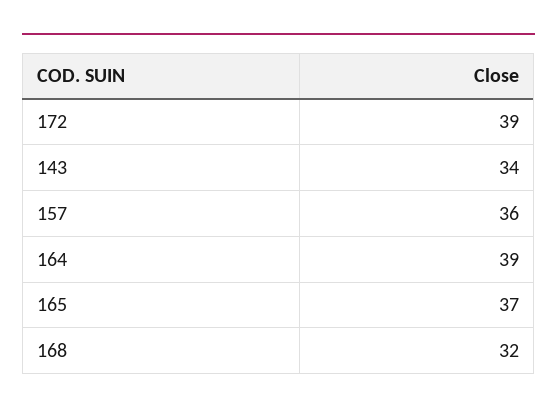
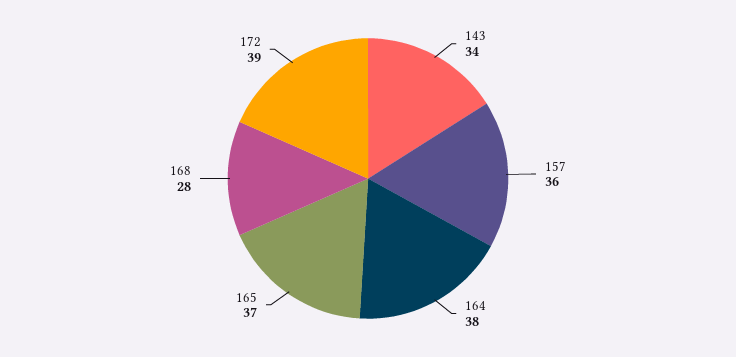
  {
    "172": 39,
    "143": 34,
    "157": 36,
-   "164": 39,
+   "164": 38,
    "165": 37,
-   "168": 32
+   "168": 28
  }

